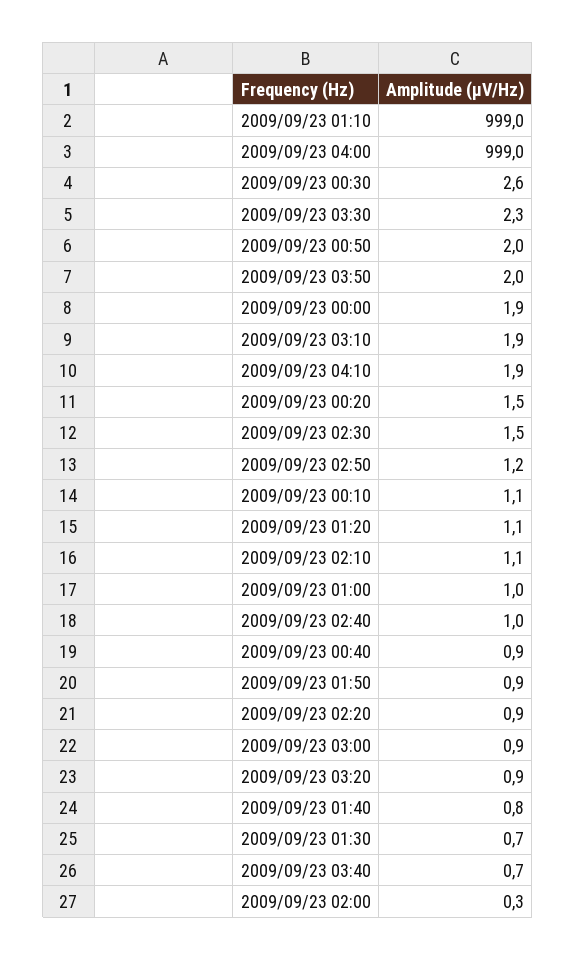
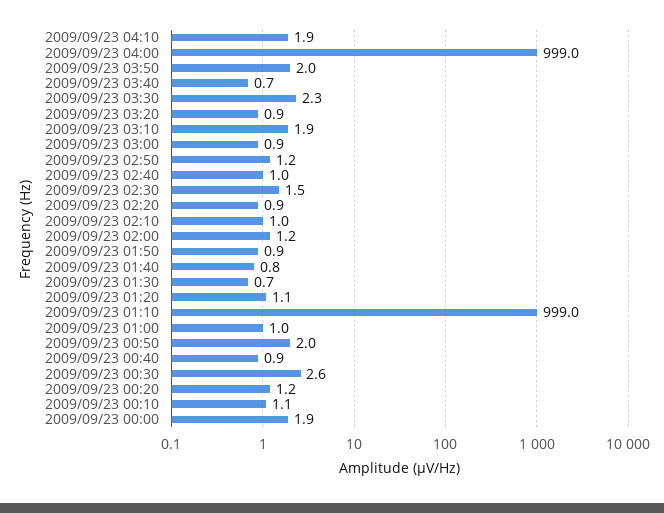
  {
    "2009/09/23 01:10": 999,
    "2009/09/23 04:00": 999,
    "2009/09/23 00:30": 2.6,
    "2009/09/23 03:30": 2.3,
    "2009/09/23 00:50": 2,
    "2009/09/23 03:50": 2,
    "2009/09/23 00:00": 1.9,
    "2009/09/23 03:10": 1.9,
    "2009/09/23 04:10": 1.9,
-   "2009/09/23 00:20": 1.5,
+   "2009/09/23 00:20": 1.2,
    "2009/09/23 02:30": 1.5,
    "2009/09/23 02:50": 1.2,
    "2009/09/23 00:10": 1.1,
    "2009/09/23 01:20": 1.1,
-   "2009/09/23 02:10": 1.1,
+   "2009/09/23 02:10": 1,
    "2009/09/23 01:00": 1,
    "2009/09/23 02:40": 1,
    "2009/09/23 00:40": 0.9,
    "2009/09/23 01:50": 0.9,
    "2009/09/23 02:20": 0.9,
    "2009/09/23 03:00": 0.9,
    "2009/09/23 03:20": 0.9,
    "2009/09/23 01:40": 0.8,
    "2009/09/23 01:30": 0.7,
    "2009/09/23 03:40": 0.7,
-   "2009/09/23 02:00": 0.3
+   "2009/09/23 02:00": 1.2
  }

